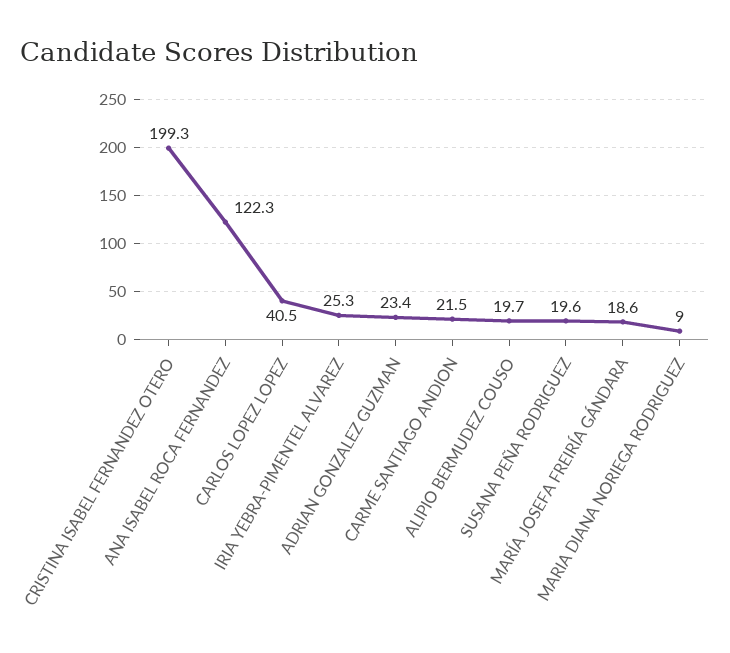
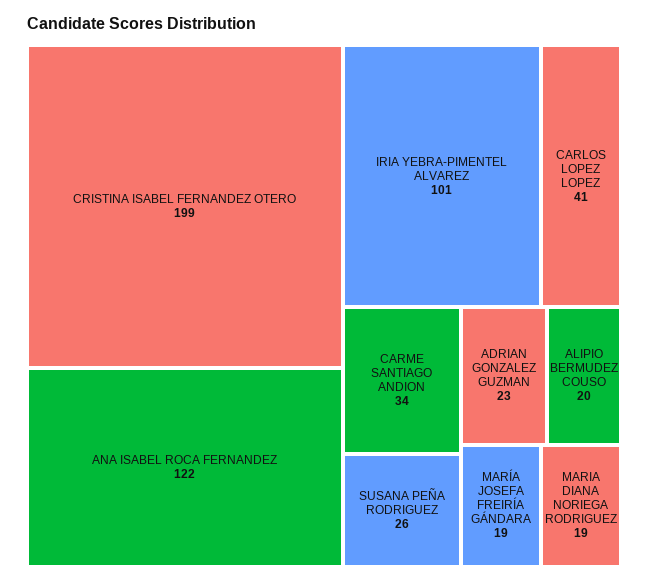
  {
    "CRISTINA ISABEL FERNANDEZ OTERO": 199.3,
    "ANA ISABEL ROCA FERNANDEZ": 122.3,
    "CARLOS LOPEZ LOPEZ": 40.5,
-   "IRIA YEBRA-PIMENTEL ALVAREZ": 25.3,
+   "IRIA YEBRA-PIMENTEL ALVAREZ": 101,
    "ADRIAN GONZALEZ GUZMAN": 23.4,
-   "CARME SANTIAGO ANDION": 21.5,
+   "CARME SANTIAGO ANDION": 34,
    "ALIPIO BERMUDEZ COUSO": 19.7,
-   "SUSANA PEÑA RODRIGUEZ": 19.6,
+   "SUSANA PEÑA RODRIGUEZ": 26,
    "MARÍA JOSEFA FREIRÍA GÁNDARA": 18.6,
-   "MARIA DIANA NORIEGA RODRIGUEZ": 9
+   "MARIA DIANA NORIEGA RODRIGUEZ": 19
  }

